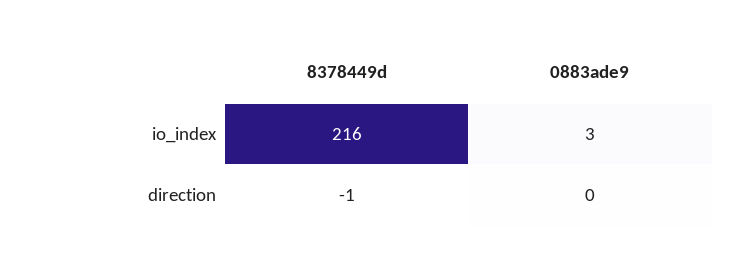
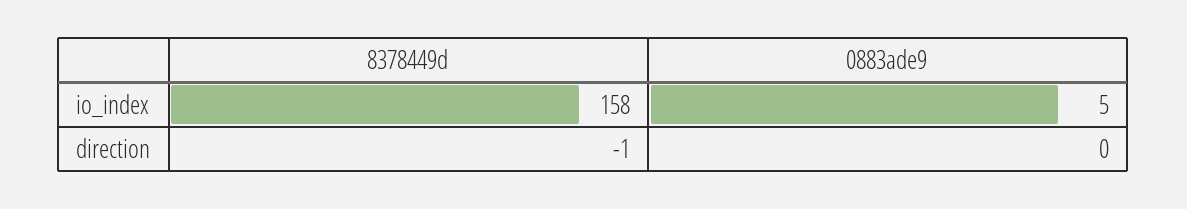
  {
    "8378449d": {
-     "io_index": 216,
+     "io_index": 158,
      "direction": -1
    },
    "0883ade9": {
-     "io_index": 3,
+     "io_index": 5,
      "direction": 0
    }
  }

